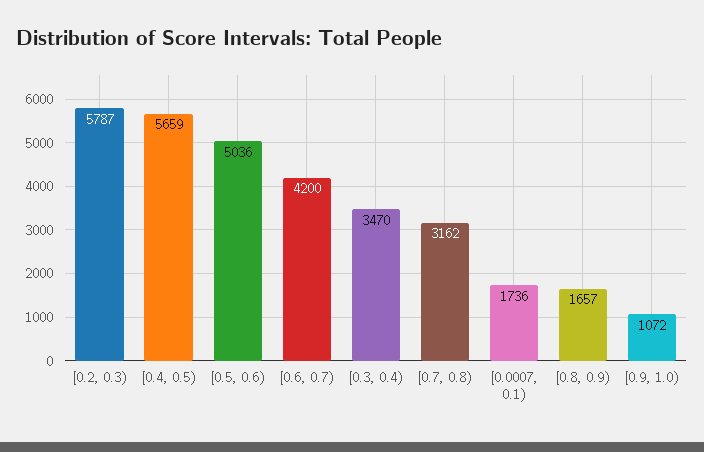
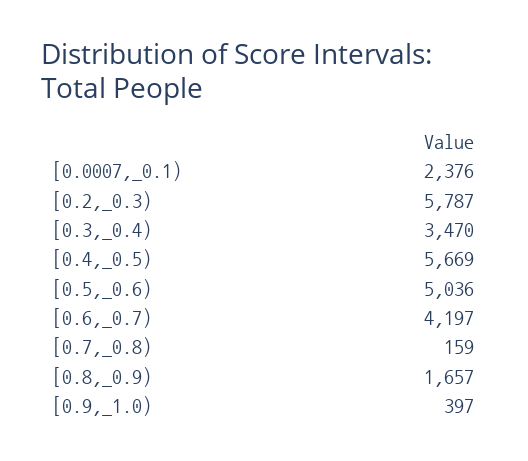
  {
    "[0.2, 0.3)": 5787,
-   "[0.4, 0.5)": 5659,
+   "[0.4, 0.5)": 5669,
    "[0.5, 0.6)": 5036,
-   "[0.6, 0.7)": 4200,
+   "[0.6, 0.7)": 4197,
    "[0.3, 0.4)": 3470,
-   "[0.7, 0.8)": 3162,
+   "[0.7, 0.8)": 159,
-   "[0.0007, 0.1)": 1736,
+   "[0.0007, 0.1)": 2376,
    "[0.8, 0.9)": 1657,
-   "[0.9, 1.0)": 1072
+   "[0.9, 1.0)": 397
  }

